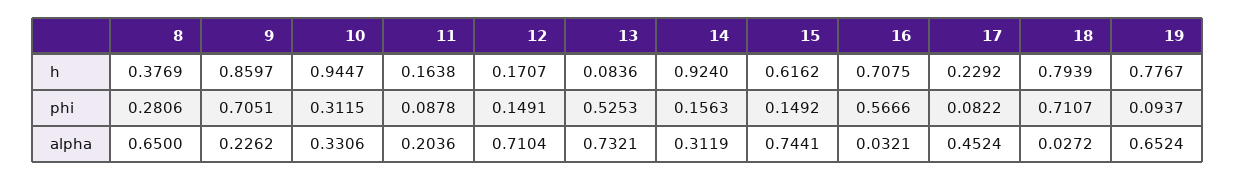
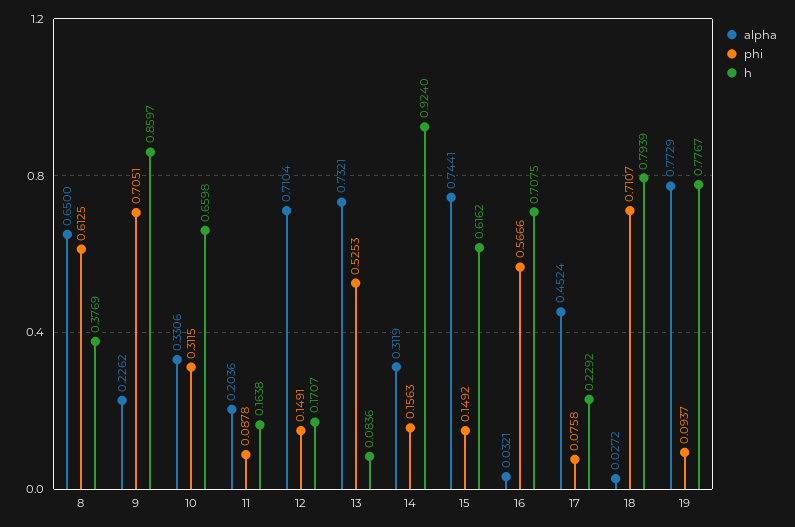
  {
    "h": {
      "8": 0.3769,
      "9": 0.8597,
-     "10": 0.9447,
+     "10": 0.6598,
      "11": 0.1638,
      "12": 0.1707,
      "13": 0.0836,
      "14": 0.924,
      "15": 0.6162,
      "16": 0.7075,
      "17": 0.2292,
      "18": 0.7939,
      "19": 0.7767
    },
    "phi": {
-     "8": 0.2806,
+     "8": 0.6125,
      "9": 0.7051,
      "10": 0.3115,
      "11": 0.0878,
      "12": 0.1491,
      "13": 0.5253,
      "14": 0.1563,
      "15": 0.1492,
      "16": 0.5666,
-     "17": 0.0822,
+     "17": 0.0758,
      "18": 0.7107,
      "19": 0.0937
    },
    "alpha": {
      "8": 0.65,
      "9": 0.2262,
      "10": 0.3306,
      "11": 0.2036,
      "12": 0.7104,
      "13": 0.7321,
      "14": 0.3119,
      "15": 0.7441,
      "16": 0.0321,
      "17": 0.4524,
      "18": 0.0272,
-     "19": 0.6524
+     "19": 0.7729
    }
  }

